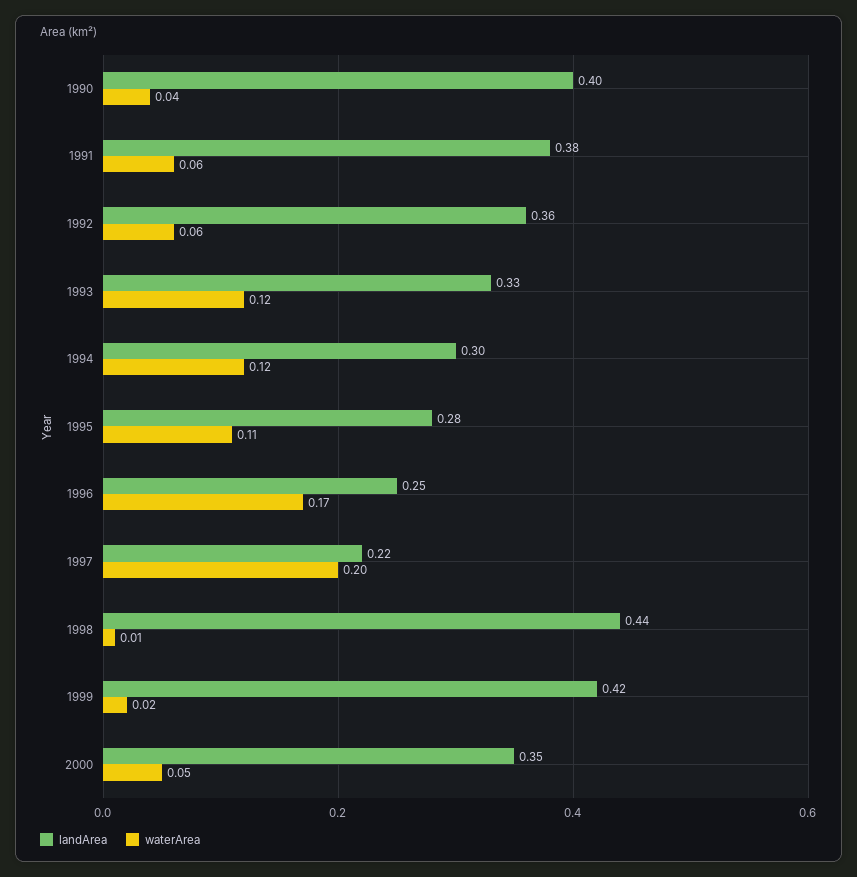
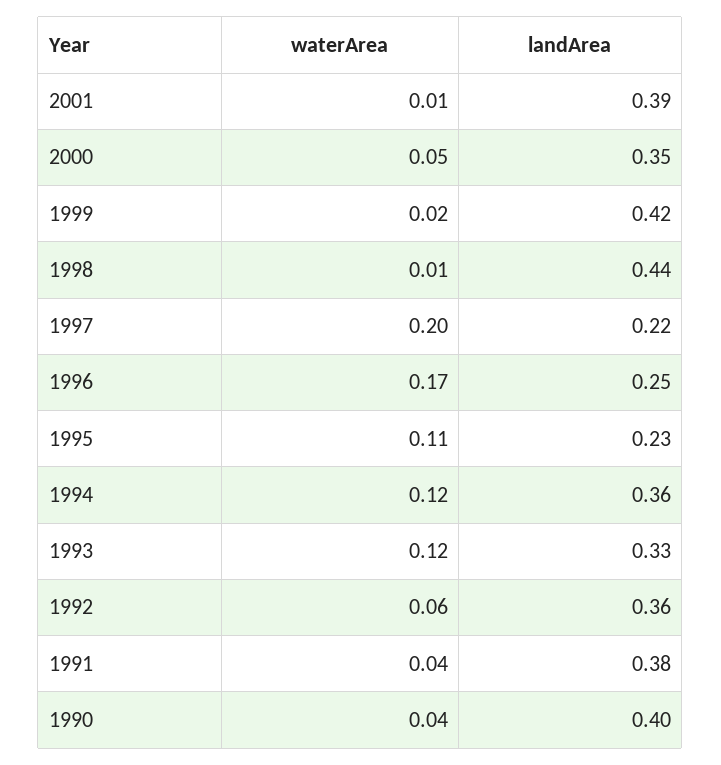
  {
    "landArea": {
      "1990": 0.4,
      "1991": 0.38,
      "1992": 0.36,
      "1993": 0.33,
-     "1994": 0.3,
+     "1994": 0.36,
-     "1995": 0.28,
+     "1995": 0.23,
      "1996": 0.25,
      "1997": 0.22,
      "1998": 0.44,
      "1999": 0.42,
-     "2000": 0.35
+     "2000": 0.35,
+     "2001": 0.39
    },
    "waterArea": {
      "1990": 0.04,
-     "1991": 0.06,
+     "1991": 0.04,
      "1992": 0.06,
      "1993": 0.12,
      "1994": 0.12,
      "1995": 0.11,
      "1996": 0.17,
      "1997": 0.2,
      "1998": 0.01,
      "1999": 0.02,
-     "2000": 0.05
+     "2000": 0.05,
+     "2001": 0.01
    }
  }

